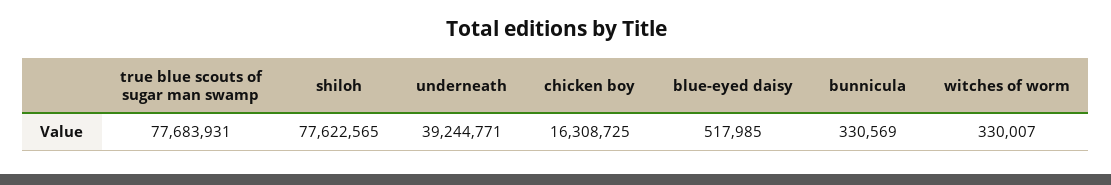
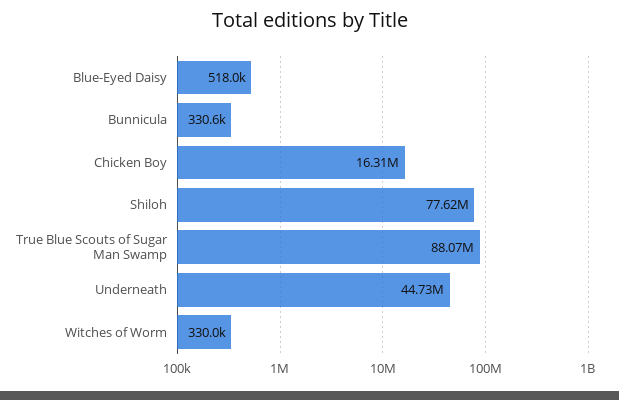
  {
-   "true blue scouts of sugar man swamp": 77683931,
+   "true blue scouts of sugar man swamp": 88070000,
    "shiloh": 77622565,
-   "underneath": 39244771,
+   "underneath": 44730000,
    "chicken boy": 16308725,
    "blue-eyed daisy": 517985,
    "bunnicula": 330569,
    "witches of worm": 330007
  }

